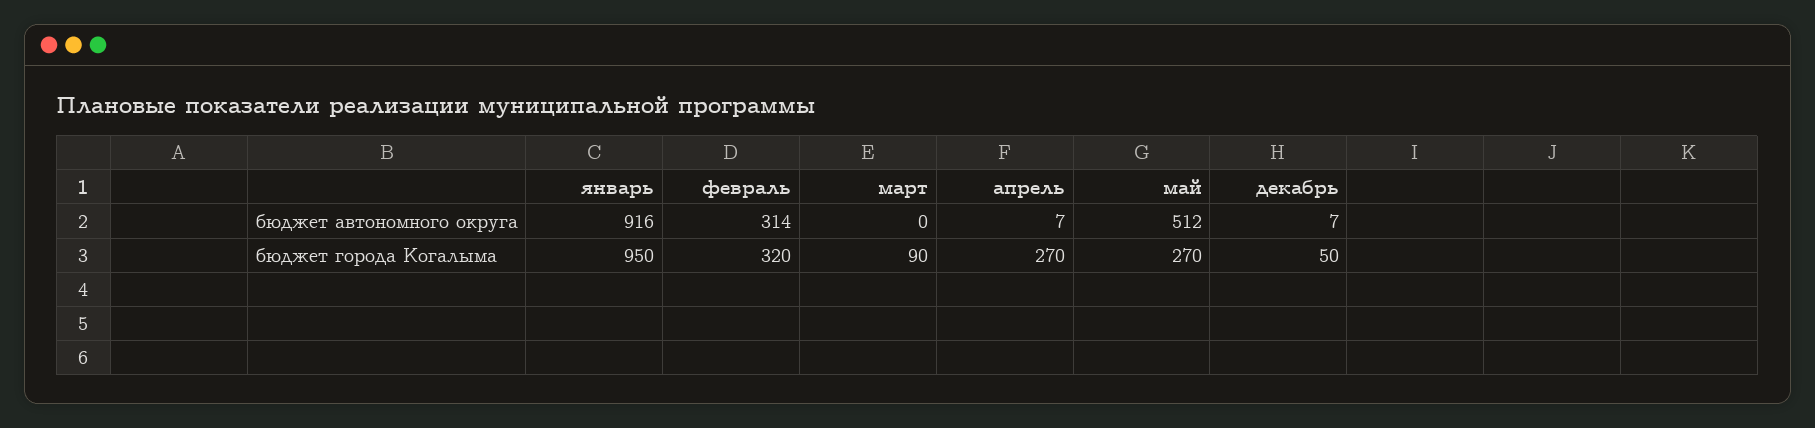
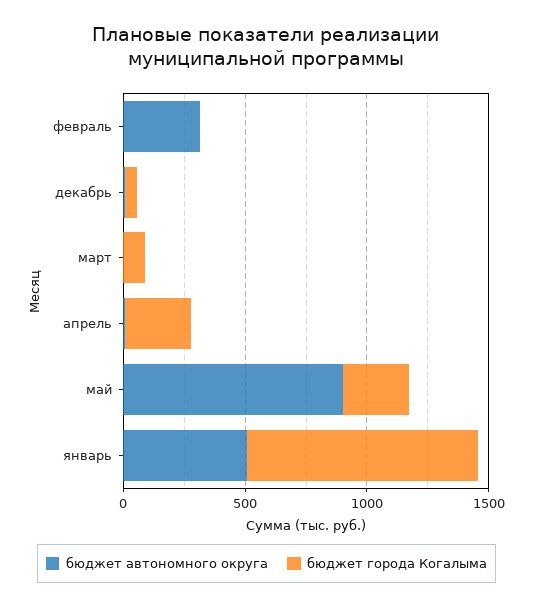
  {
    "бюджет автономного округа": {
-     "январь": 916,
+     "январь": 500,
      "февраль": 314,
      "март": 0,
      "апрель": 7,
-     "май": 512,
+     "май": 900,
      "декабрь": 7
    },
    "бюджет города Когалыма": {
      "январь": 950,
-     "февраль": 320,
+     "февраль": 0,
      "март": 90,
      "апрель": 270,
      "май": 270,
      "декабрь": 50
    }
  }

